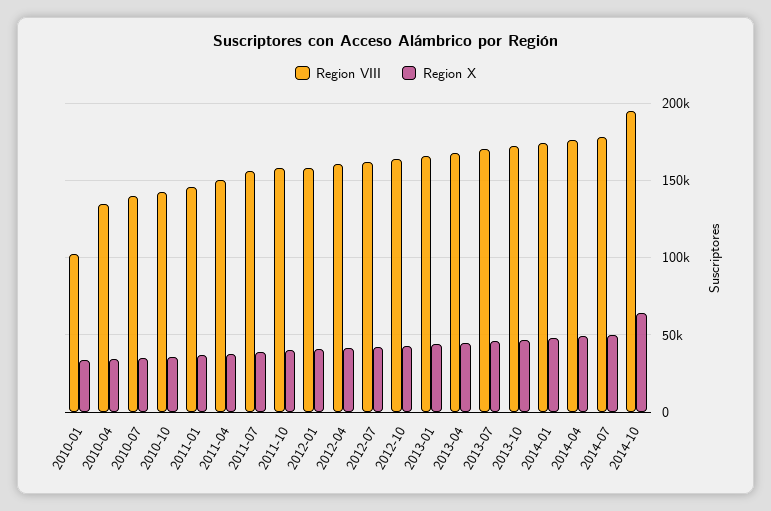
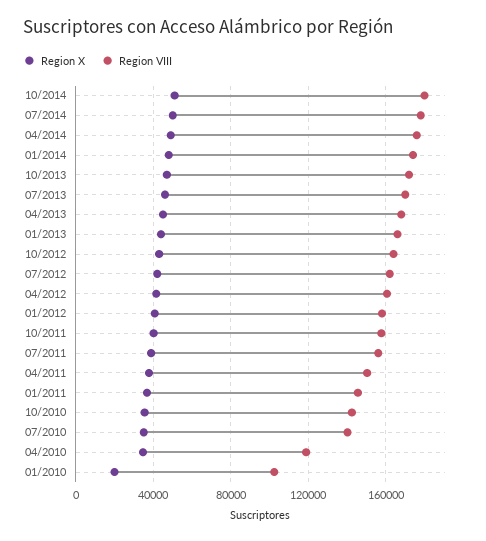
  {
    "Region VIII": {
      "2010-01": 100000,
-     "2010-04": 135000,
+     "2010-04": 120000,
      "2010-07": 140000,
      "2010-10": 145000,
      "2011-01": 145000,
      "2011-04": 150000,
      "2011-07": 155000,
      "2011-10": 160000,
      "2012-01": 160000,
      "2012-04": 160000,
      "2012-07": 160000,
      "2012-10": 165000,
      "2013-01": 165000,
      "2013-04": 170000,
      "2013-07": 170000,
      "2013-10": 170000,
      "2014-01": 175000,
      "2014-04": 175000,
      "2014-07": 180000,
-     "2014-10": 195000
+     "2014-10": 180000
    },
    "Region X": {
-     "2010-01": 35000,
+     "2010-01": 20000,
      "2010-04": 35000,
      "2010-07": 35000,
      "2010-10": 35000,
      "2011-01": 35000,
      "2011-04": 40000,
      "2011-07": 40000,
      "2011-10": 40000,
      "2012-01": 40000,
      "2012-04": 40000,
      "2012-07": 40000,
      "2012-10": 45000,
      "2013-01": 45000,
      "2013-04": 45000,
      "2013-07": 45000,
      "2013-10": 45000,
      "2014-01": 50000,
      "2014-04": 50000,
      "2014-07": 50000,
-     "2014-10": 65000
+     "2014-10": 50000
    }
  }

